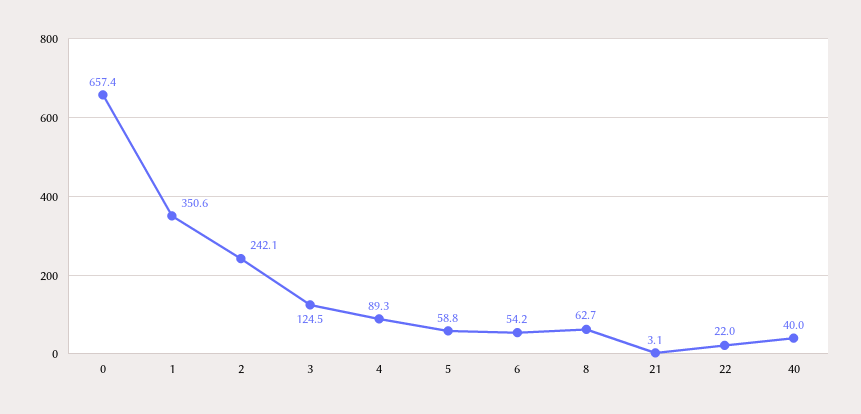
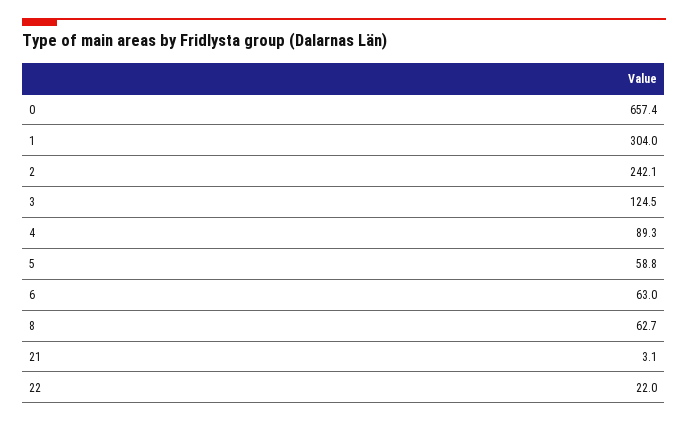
  {
    "0": 657.4,
-   "1": 350.6,
+   "1": 304,
    "2": 242.1,
    "3": 124.5,
    "4": 89.3,
    "5": 58.8,
-   "6": 54.2,
+   "6": 63,
    "8": 62.7,
    "21": 3.1,
-   "22": 22,
+   "22": 22
-   "40": 40
  }

